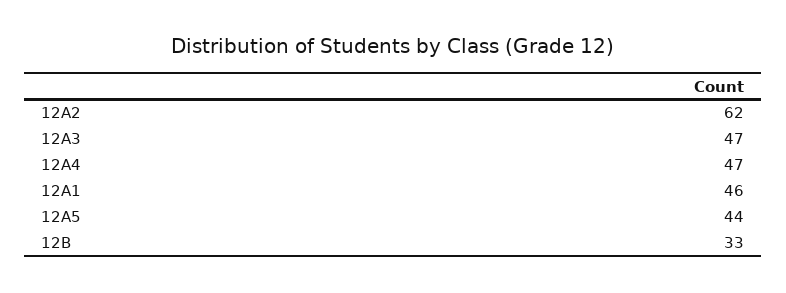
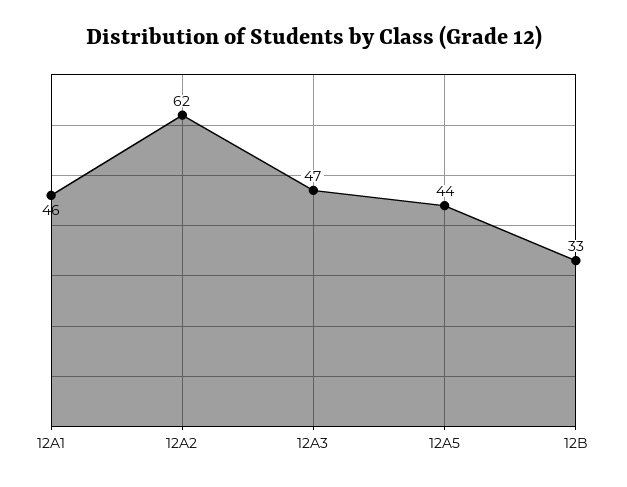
  {
    "12A2": 62,
    "12A3": 47,
-   "12A4": 47,
    "12A1": 46,
    "12A5": 44,
    "12B": 33
  }

